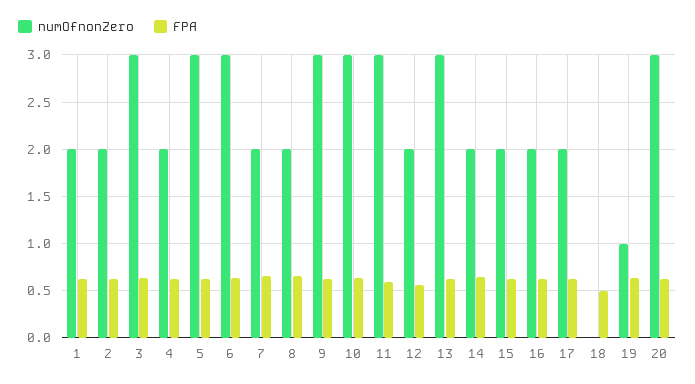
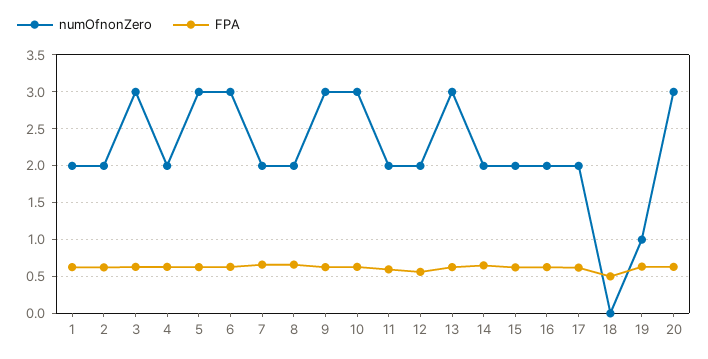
  {
    "numOfnonZero": {
      "1": 2,
      "2": 2,
      "3": 3,
      "4": 2,
      "5": 3,
      "6": 3,
      "7": 2,
      "8": 2,
      "9": 3,
      "10": 3,
-     "11": 3,
+     "11": 2,
      "12": 2,
      "13": 3,
      "14": 2,
      "15": 2,
      "16": 2,
      "17": 2,
      "18": 0,
      "19": 1,
      "20": 3
    },
    "FPA": {
      "1": 0.6,
      "2": 0.6,
      "3": 0.6,
      "4": 0.6,
      "5": 0.6,
      "6": 0.6,
      "7": 0.7,
      "8": 0.7,
      "9": 0.6,
      "10": 0.6,
      "11": 0.6,
      "12": 0.6,
      "13": 0.6,
      "14": 0.7,
      "15": 0.6,
      "16": 0.6,
      "17": 0.6,
      "18": 0.5,
      "19": 0.6,
      "20": 0.6
    }
  }

